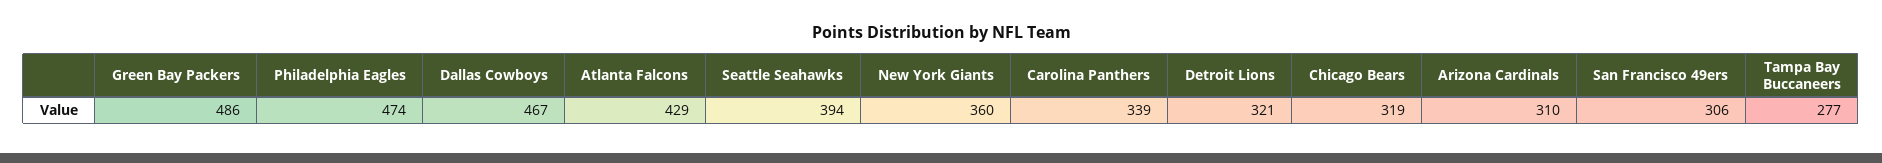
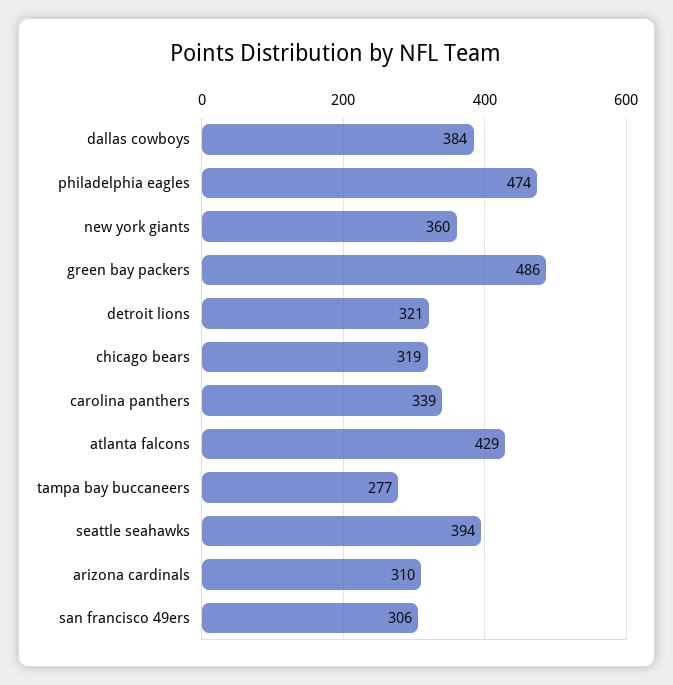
  {
    "Green Bay Packers": 486,
    "Philadelphia Eagles": 474,
-   "Dallas Cowboys": 467,
+   "Dallas Cowboys": 384,
    "Atlanta Falcons": 429,
    "Seattle Seahawks": 394,
    "New York Giants": 360,
    "Carolina Panthers": 339,
    "Detroit Lions": 321,
    "Chicago Bears": 319,
    "Arizona Cardinals": 310,
    "San Francisco 49ers": 306,
    "Tampa Bay Buccaneers": 277
  }

